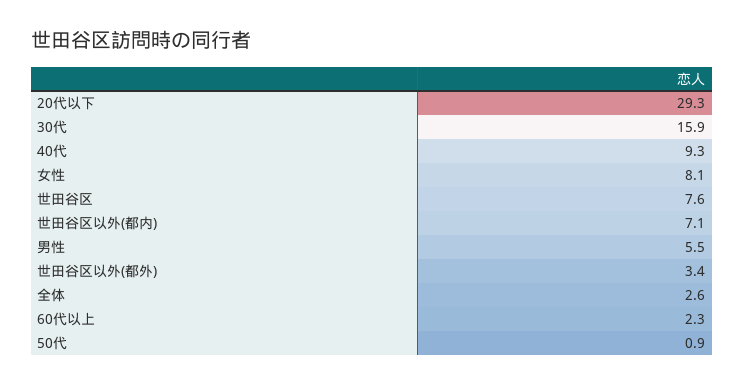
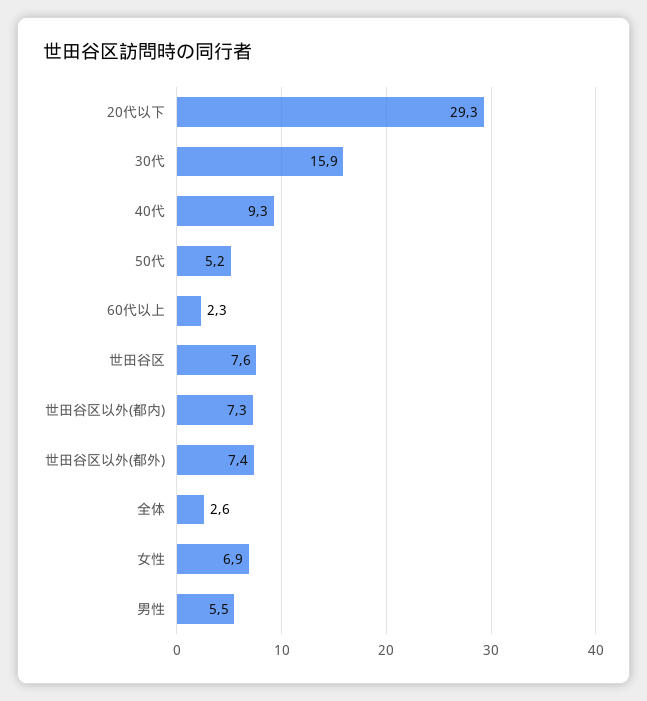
  {
    "20代以下": 29.3,
    "30代": 15.9,
    "40代": 9.3,
-   "女性": 8.1,
+   "女性": 6.9,
    "世田谷区": 7.6,
-   "世田谷区以外(都内)": 7.1,
+   "世田谷区以外(都内)": 7.3,
    "男性": 5.5,
-   "世田谷区以外(都外)": 3.4,
+   "世田谷区以外(都外)": 7.4,
    "全体": 2.6,
    "60代以上": 2.3,
-   "50代": 0.9
+   "50代": 5.2
  }

